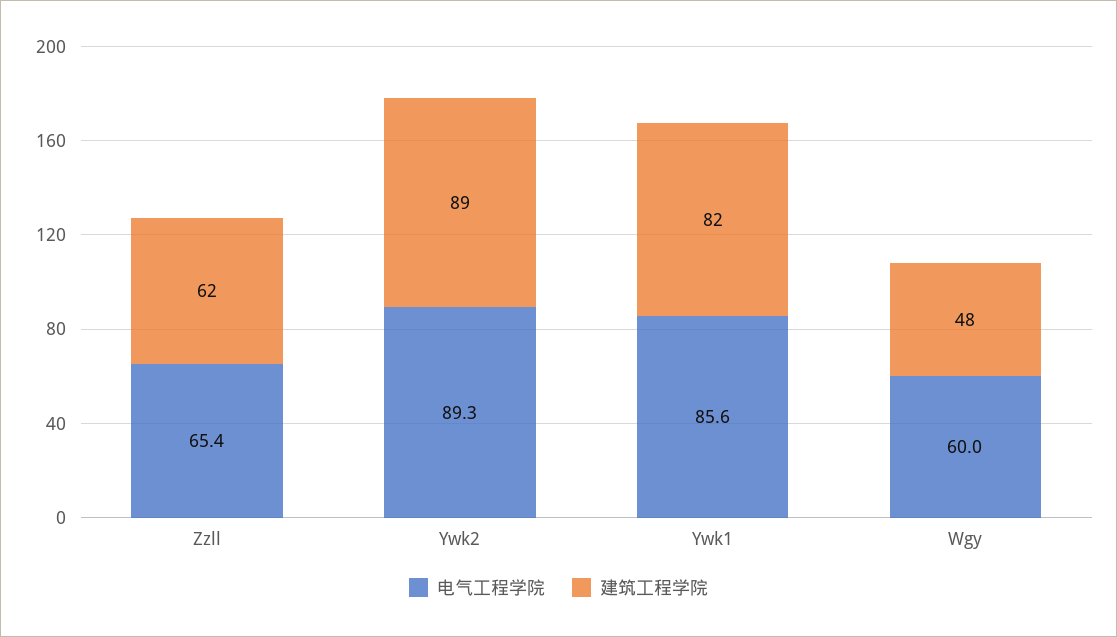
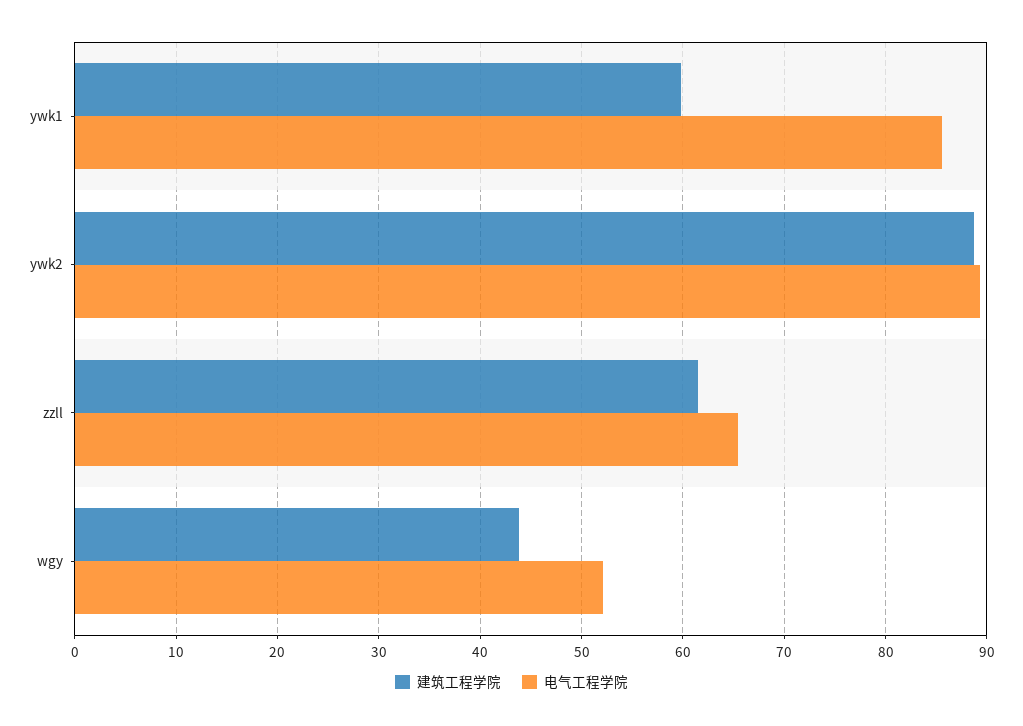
  {
    "电气工程学院": {
      "Zzll": 65.4,
      "Ywk2": 89.3,
      "Ywk1": 85.6,
-     "Wgy": 60
+     "Wgy": 52
    },
    "建筑工程学院": {
      "Zzll": 62,
      "Ywk2": 89,
-     "Ywk1": 82,
+     "Ywk1": 60,
-     "Wgy": 48
+     "Wgy": 44
    }
  }

